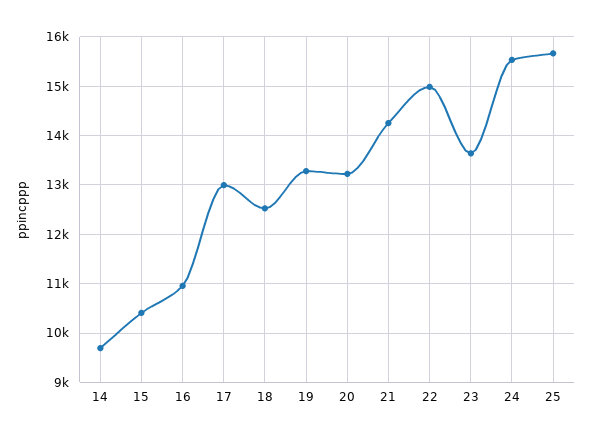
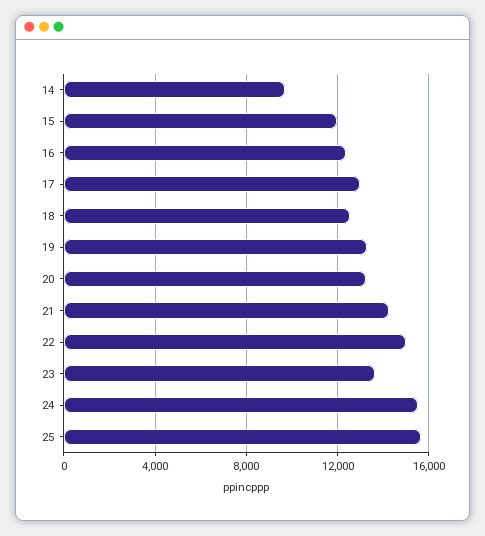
  {
    "14": 9600,
-   "15": 10400,
+   "15": 12000,
-   "16": 11000,
+   "16": 12500,
    "17": 13000,
    "18": 12600,
    "19": 13200,
    "20": 13200,
    "21": 14200,
    "22": 15000,
    "23": 13600,
    "24": 15600,
    "25": 15600
  }

